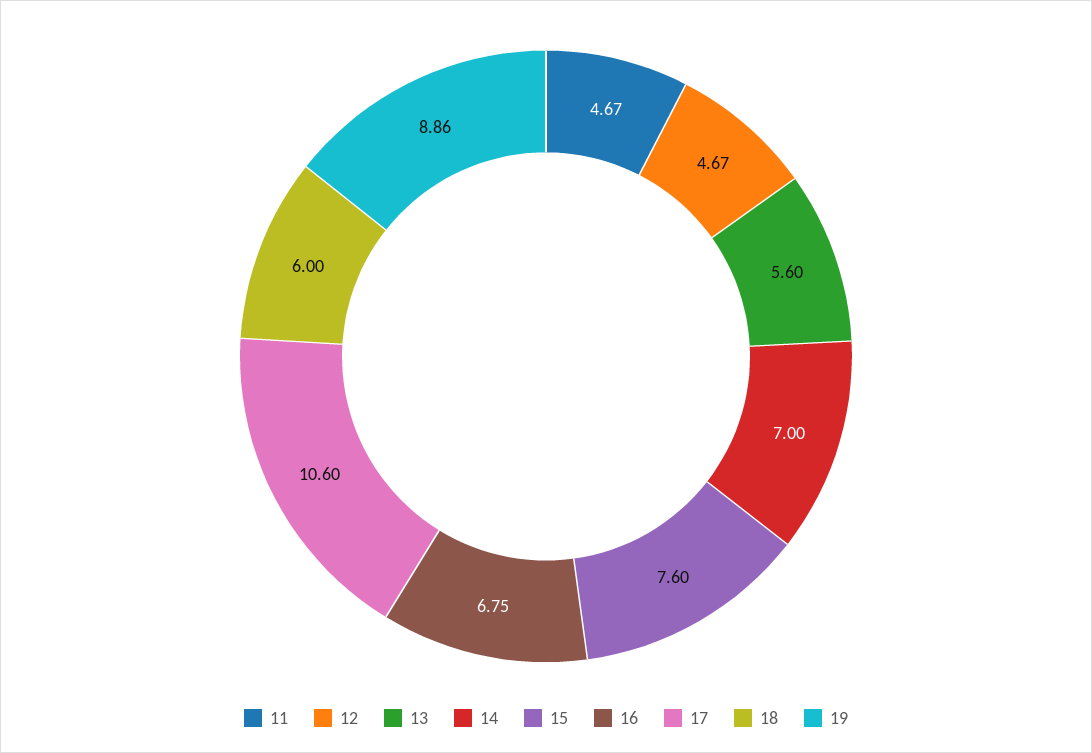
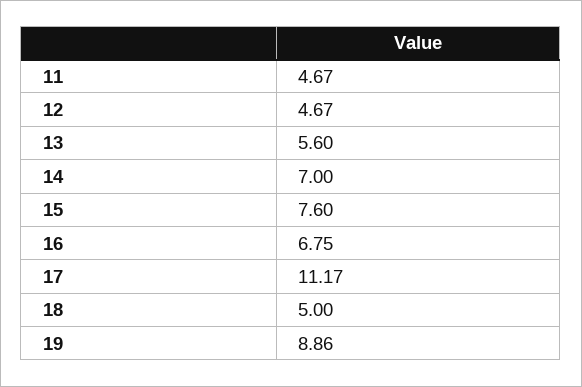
  {
    "11": 4.67,
    "12": 4.67,
    "13": 5.6,
    "14": 7,
    "15": 7.6,
    "16": 6.75,
-   "17": 10.6,
+   "17": 11.17,
-   "18": 6,
+   "18": 5,
    "19": 8.86
  }

